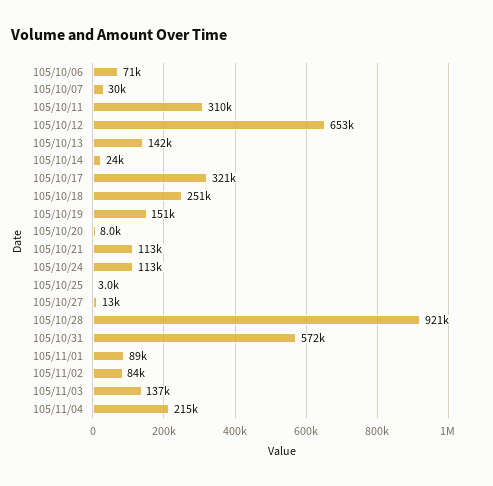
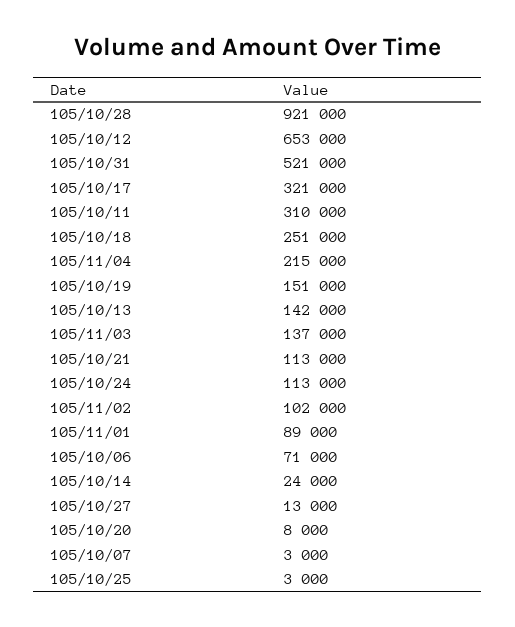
  {
    "105/10/06": 71000,
-   "105/10/07": 30000,
+   "105/10/07": 3000,
    "105/10/11": 310000,
    "105/10/12": 653000,
    "105/10/13": 142000,
    "105/10/14": 24000,
    "105/10/17": 321000,
    "105/10/18": 251000,
    "105/10/19": 151000,
    "105/10/20": 8000,
    "105/10/21": 113000,
    "105/10/24": 113000,
    "105/10/25": 3000,
    "105/10/27": 13000,
    "105/10/28": 921000,
-   "105/10/31": 572000,
+   "105/10/31": 521000,
    "105/11/01": 89000,
-   "105/11/02": 84000,
+   "105/11/02": 102000,
    "105/11/03": 137000,
    "105/11/04": 215000
  }

